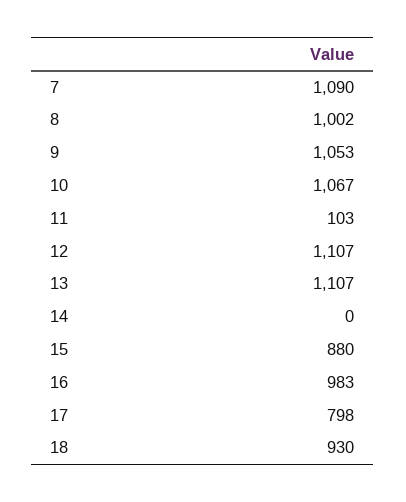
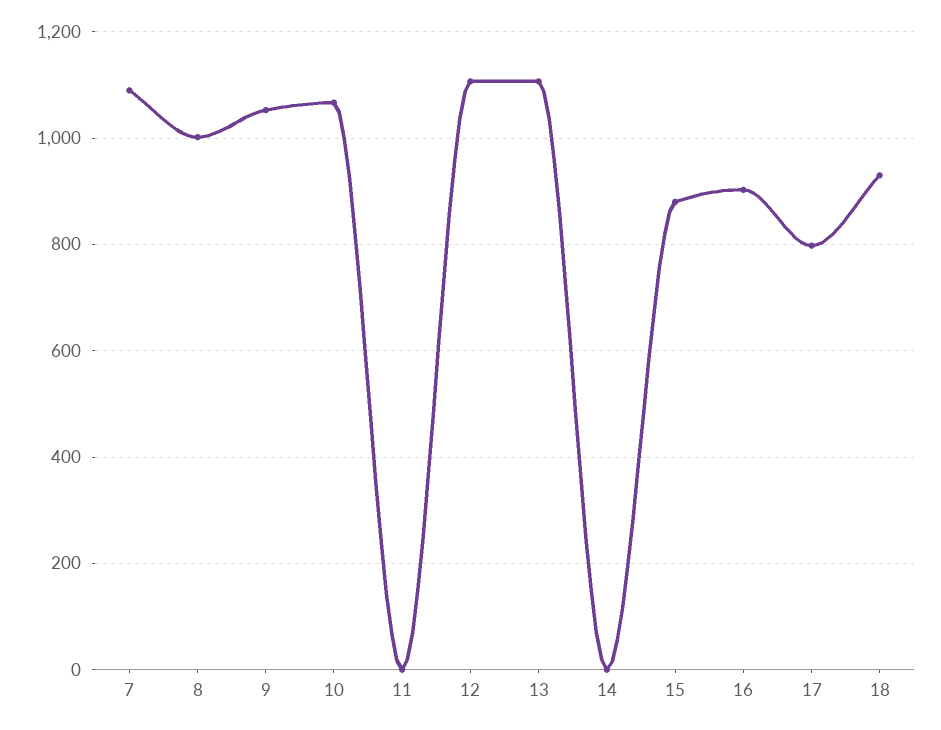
  {
    "7": 1090,
    "8": 1002,
    "9": 1053,
    "10": 1067,
-   "11": 103,
+   "11": 0,
    "12": 1107,
    "13": 1107,
    "14": 0,
    "15": 880,
-   "16": 983,
+   "16": 900,
    "17": 798,
    "18": 930
  }

